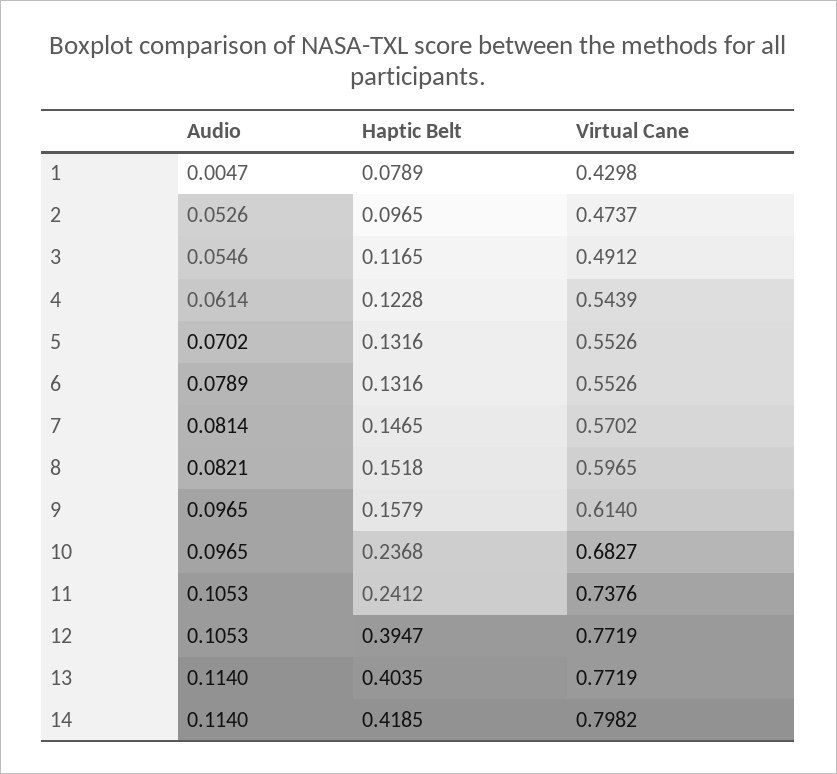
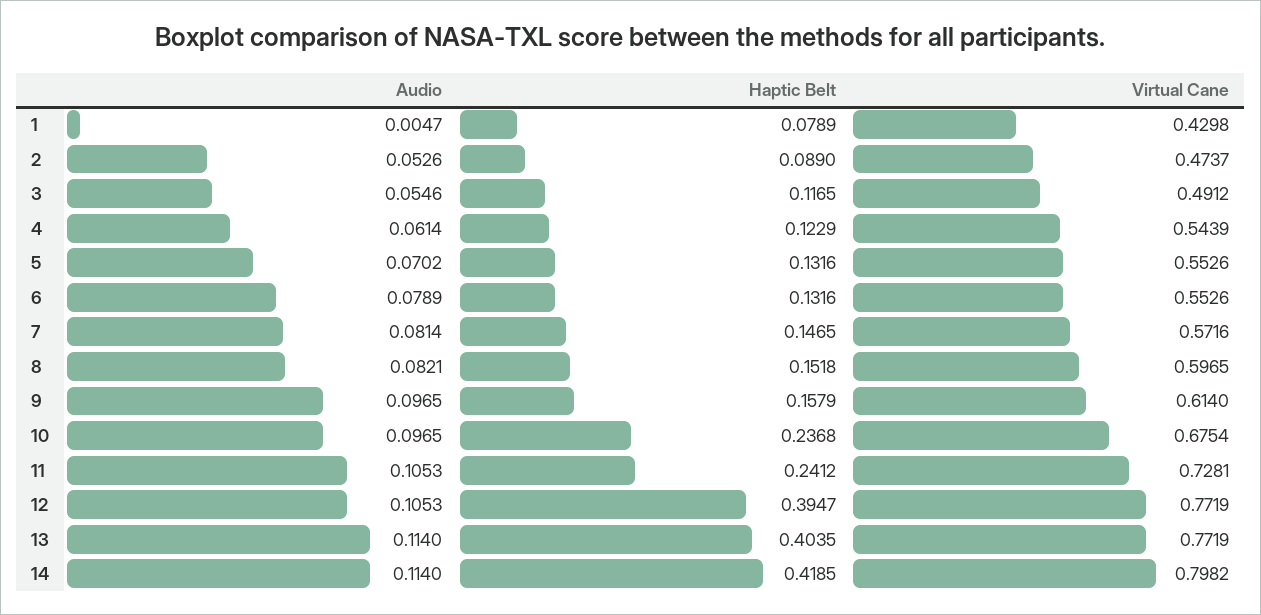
  {
    "Audio": {
      "1": 0.0047,
      "2": 0.0526,
      "3": 0.0546,
      "4": 0.0614,
      "5": 0.0702,
      "6": 0.0789,
      "7": 0.0814,
      "8": 0.0821,
      "9": 0.0965,
      "10": 0.0965,
      "11": 0.1053,
      "12": 0.1053,
      "13": 0.114,
      "14": 0.114
    },
    "Haptic Belt": {
      "1": 0.0789,
-     "2": 0.0965,
+     "2": 0.089,
      "3": 0.1165,
-     "4": 0.1228,
+     "4": 0.1229,
      "5": 0.1316,
      "6": 0.1316,
      "7": 0.1465,
      "8": 0.1518,
      "9": 0.1579,
      "10": 0.2368,
      "11": 0.2412,
      "12": 0.3947,
      "13": 0.4035,
      "14": 0.4185
    },
    "Virtual Cane": {
      "1": 0.4298,
      "2": 0.4737,
      "3": 0.4912,
      "4": 0.5439,
      "5": 0.5526,
      "6": 0.5526,
-     "7": 0.5702,
+     "7": 0.5716,
      "8": 0.5965,
      "9": 0.614,
-     "10": 0.6827,
+     "10": 0.6754,
-     "11": 0.7376,
+     "11": 0.7281,
      "12": 0.7719,
      "13": 0.7719,
      "14": 0.7982
    }
  }

